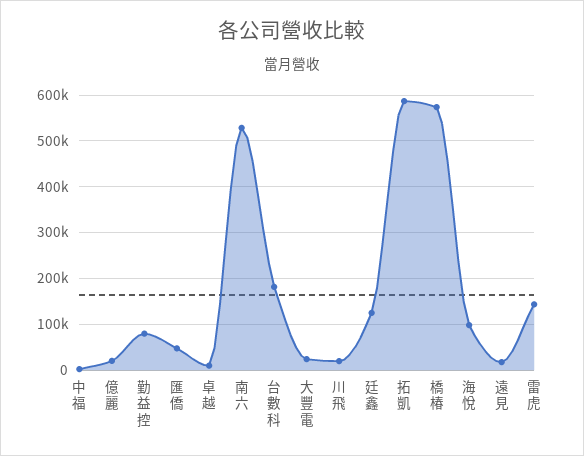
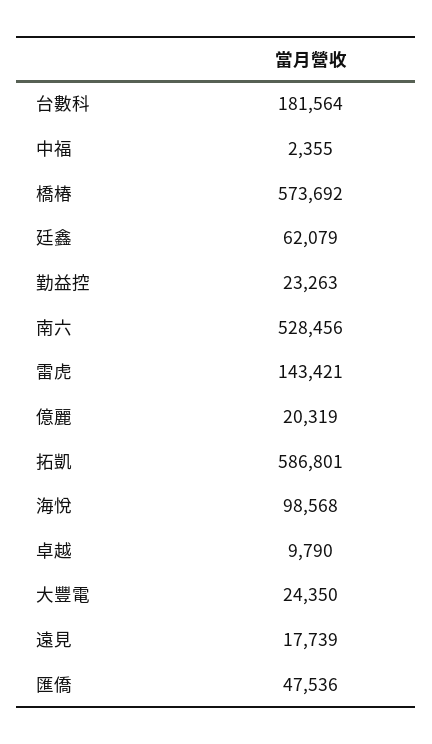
  {
    "中福": 2355,
    "億麗": 20319,
-   "勤益控": 80000,
+   "勤益控": 23263,
    "匯僑": 47536,
    "卓越": 9790,
    "南六": 528456,
    "台數科": 181564,
    "大豐電": 24350,
-   "川飛": 20000,
-   "廷鑫": 120000,
+   "廷鑫": 62079,
    "拓凱": 586801,
    "橋椿": 573692,
    "海悅": 98568,
    "遠見": 17739,
    "雷虎": 143421
  }

